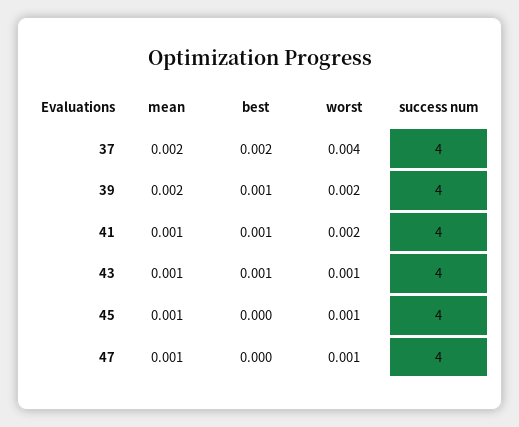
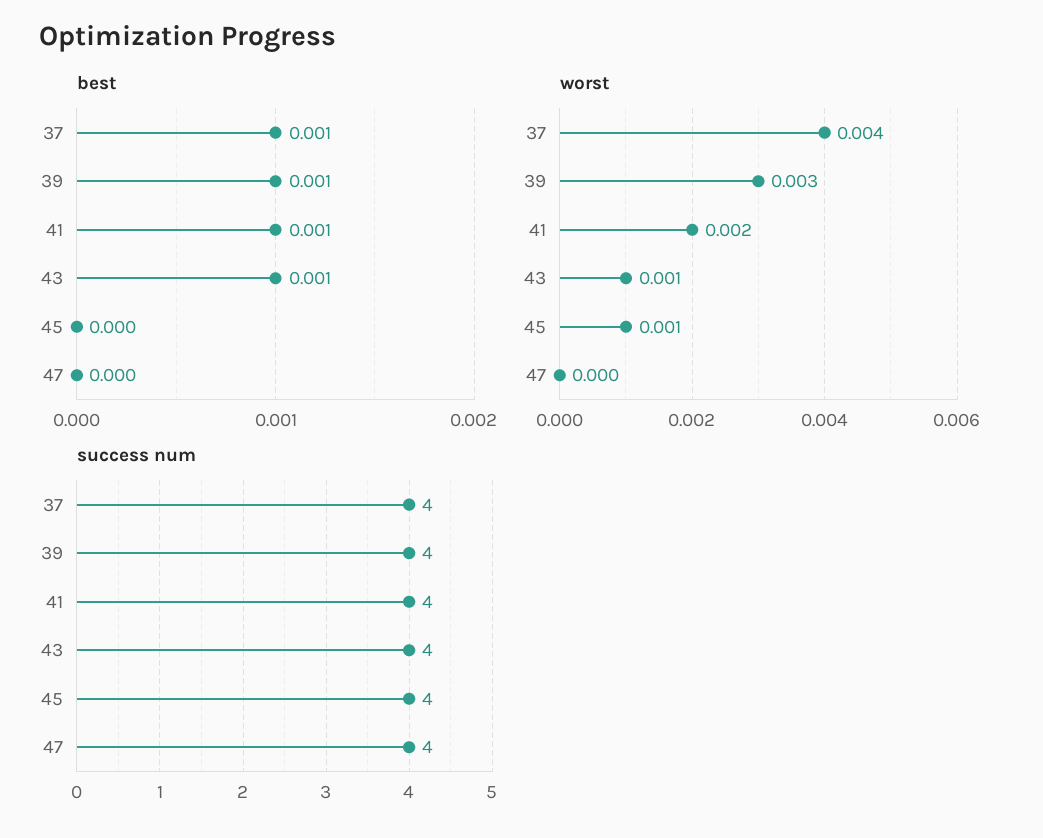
  {
-   "mean": {
-     "37": 0.002,
-     "39": 0.002,
-     "41": 0.001,
-     "43": 0.001,
-     "45": 0.001,
-     "47": 0.001
-   },
    "best": {
-     "37": 0.002,
+     "37": 0.001,
      "39": 0.001,
      "41": 0.001,
      "43": 0.001,
      "45": 0,
      "47": 0
    },
    "worst": {
      "37": 0.004,
-     "39": 0.002,
+     "39": 0.003,
      "41": 0.002,
      "43": 0.001,
      "45": 0.001,
-     "47": 0.001
+     "47": 0
    },
    "success num": {
      "37": 4,
      "39": 4,
      "41": 4,
      "43": 4,
      "45": 4,
      "47": 4
    }
  }

